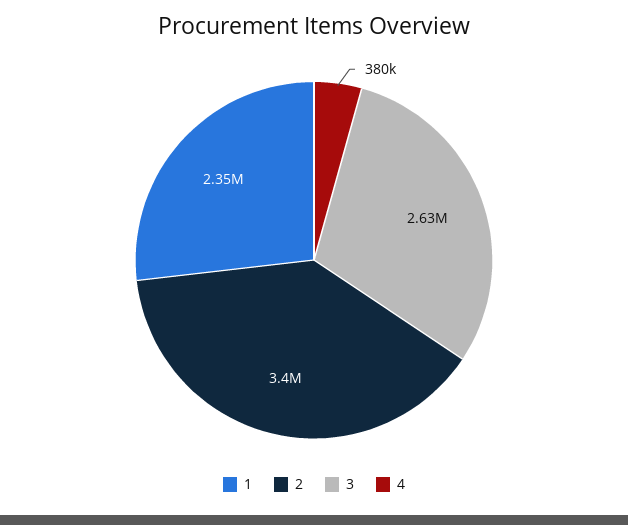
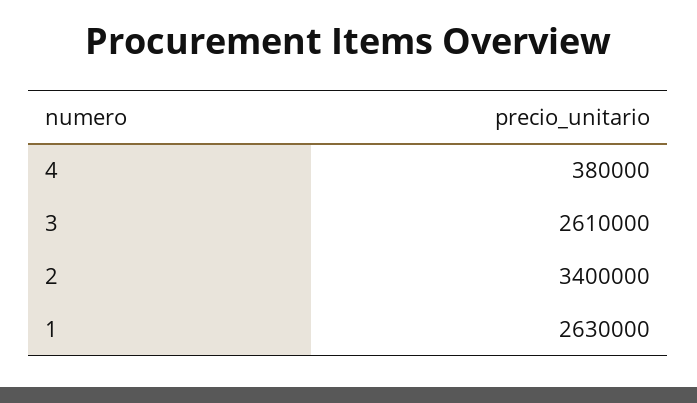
  {
-   "1": 2350000,
+   "1": 2630000,
    "2": 3400000,
-   "3": 2630000,
+   "3": 2610000,
    "4": 380000
  }

